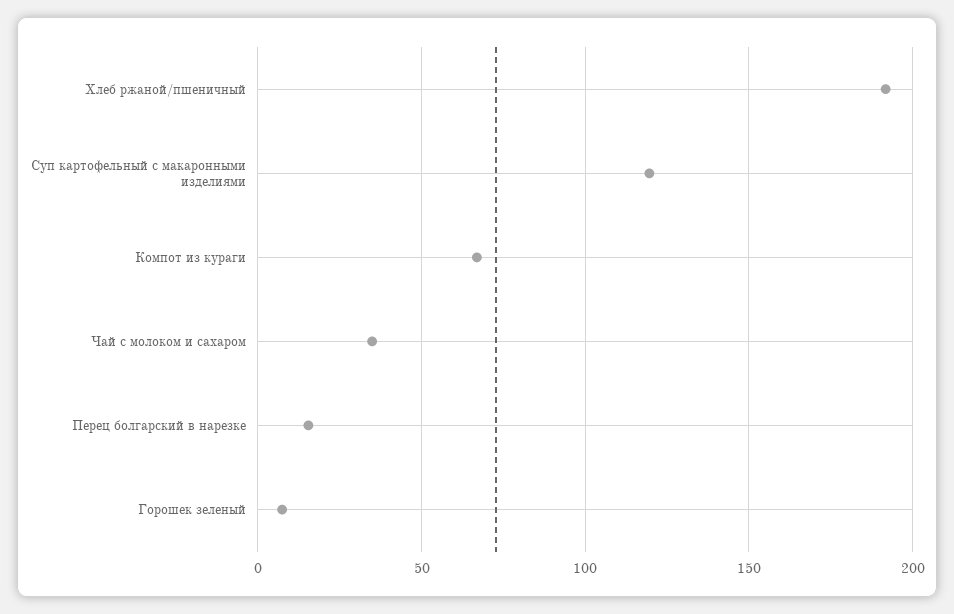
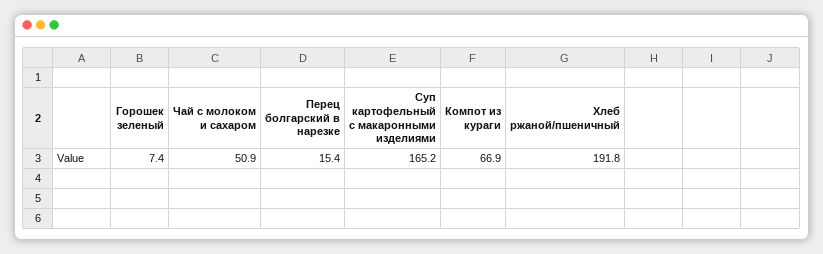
  {
    "Хлеб ржаной/пшеничный": 191.8,
-   "Суп картофельный с макаронными изделиями": 120,
+   "Суп картофельный с макаронными изделиями": 165.2,
    "Компот из кураги": 66.9,
-   "Чай с молоком и сахаром": 35,
+   "Чай с молоком и сахаром": 50.9,
    "Перец болгарский в нарезке": 15.4,
    "Горошек зеленый": 7.4
  }

